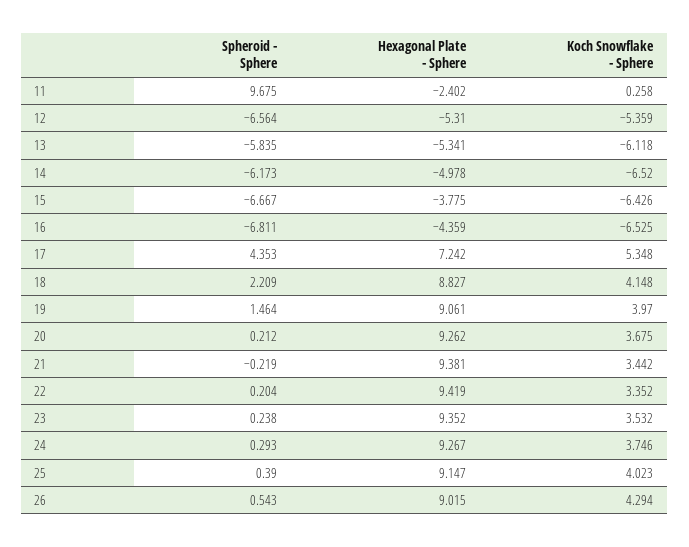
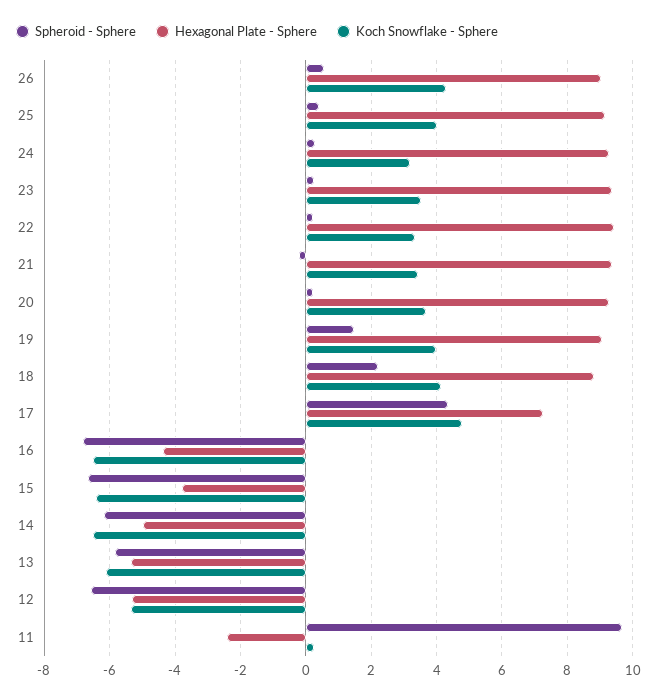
  {
    "Spheroid - Sphere": {
      "11": 9.675,
      "12": -6.564,
      "13": -5.835,
      "14": -6.173,
      "15": -6.667,
      "16": -6.811,
      "17": 4.353,
      "18": 2.209,
      "19": 1.464,
      "20": 0.212,
      "21": -0.219,
      "22": 0.204,
      "23": 0.238,
      "24": 0.293,
      "25": 0.39,
      "26": 0.543
    },
    "Hexagonal Plate - Sphere": {
      "11": -2.402,
      "12": -5.31,
      "13": -5.341,
      "14": -4.978,
      "15": -3.775,
      "16": -4.359,
      "17": 7.242,
      "18": 8.827,
      "19": 9.061,
      "20": 9.262,
      "21": 9.381,
      "22": 9.419,
      "23": 9.352,
      "24": 9.267,
      "25": 9.147,
      "26": 9.015
    },
    "Koch Snowflake - Sphere": {
      "11": 0.258,
      "12": -5.359,
      "13": -6.118,
      "14": -6.52,
      "15": -6.426,
      "16": -6.525,
-     "17": 5.348,
+     "17": 4.8,
      "18": 4.148,
      "19": 3.97,
      "20": 3.675,
      "21": 3.442,
      "22": 3.352,
      "23": 3.532,
-     "24": 3.746,
+     "24": 3.2,
      "25": 4.023,
      "26": 4.294
    }
  }

